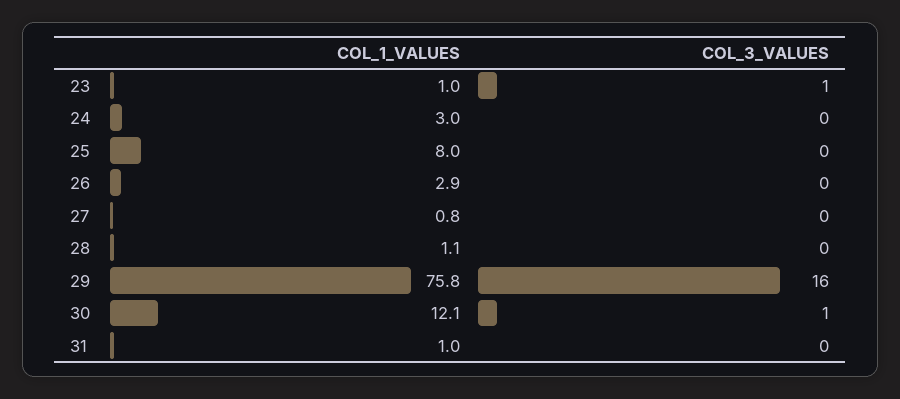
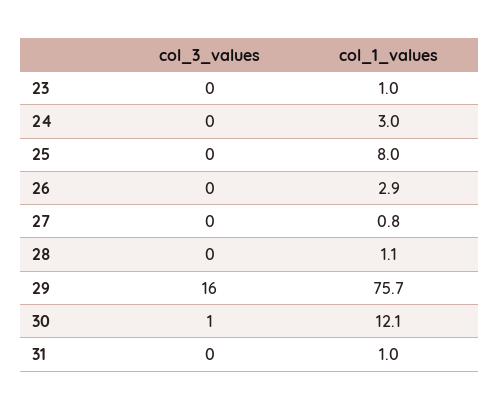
  {
    "COL_1_VALUES": {
      "23": 1,
      "24": 3,
      "25": 8,
      "26": 2.9,
      "27": 0.8,
      "28": 1.1,
-     "29": 75.8,
+     "29": 75.7,
      "30": 12.1,
      "31": 1
    },
    "COL_3_VALUES": {
-     "23": 1,
+     "23": 0,
      "24": 0,
      "25": 0,
      "26": 0,
      "27": 0,
      "28": 0,
      "29": 16,
      "30": 1,
      "31": 0
    }
  }

